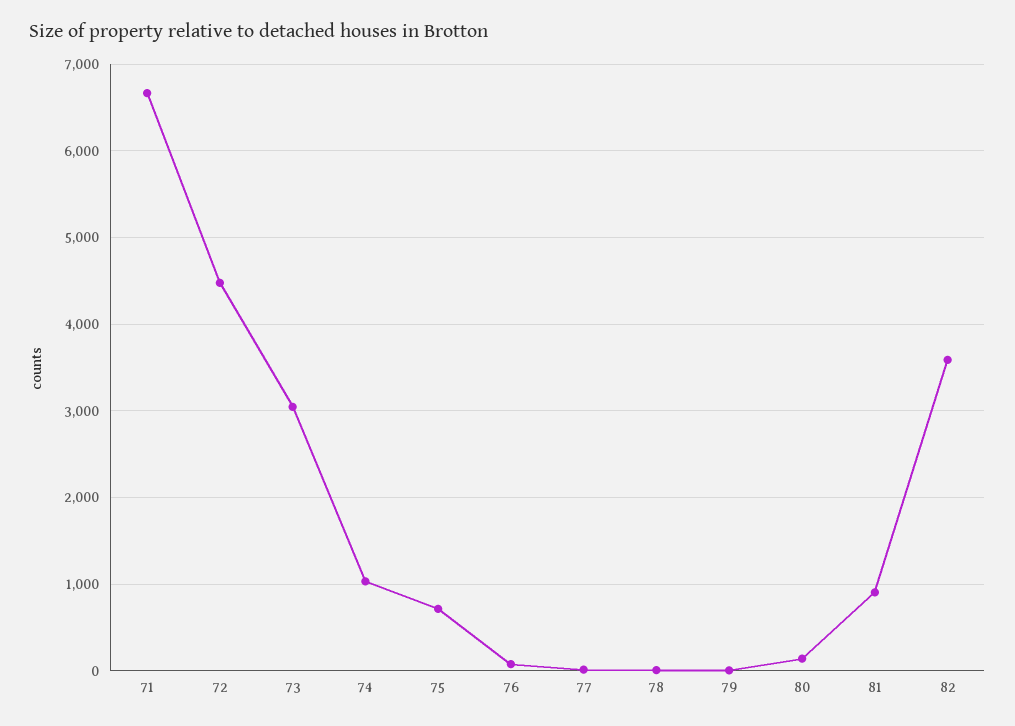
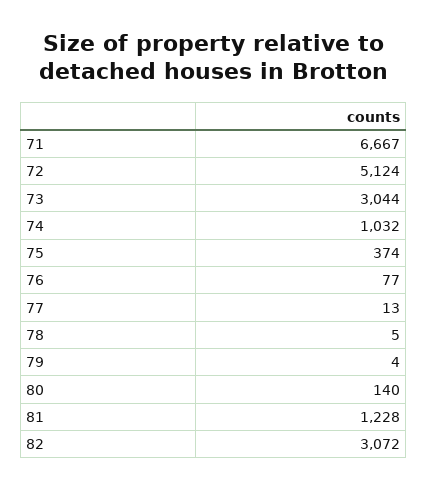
  {
    "71": 6667,
-   "72": 4500,
+   "72": 5124,
    "73": 3044,
    "74": 1032,
-   "75": 700,
+   "75": 374,
    "76": 77,
    "77": 13,
    "78": 5,
    "79": 4,
    "80": 140,
-   "81": 900,
+   "81": 1228,
-   "82": 3600
+   "82": 3072
  }

